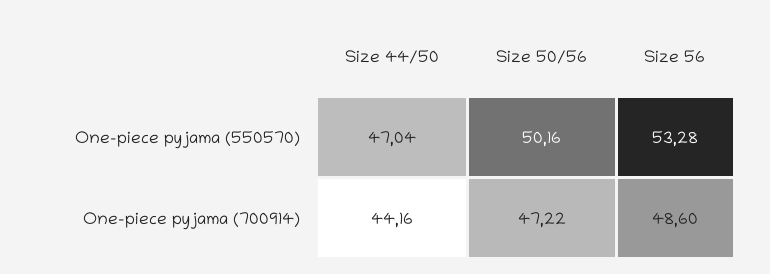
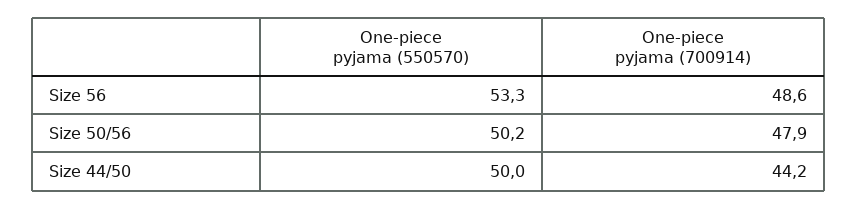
  {
    "Size 44/50": {
-     "One-piece pyjama (550570)": 47.04,
+     "One-piece pyjama (550570)": 50,
      "One-piece pyjama (700914)": 44.16
    },
    "Size 50/56": {
      "One-piece pyjama (550570)": 50.16,
-     "One-piece pyjama (700914)": 47.22
+     "One-piece pyjama (700914)": 47.9
    },
    "Size 56": {
      "One-piece pyjama (550570)": 53.28,
      "One-piece pyjama (700914)": 48.6
    }
  }

